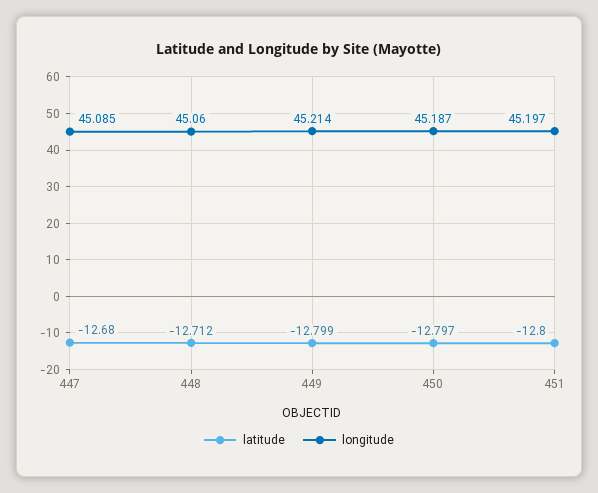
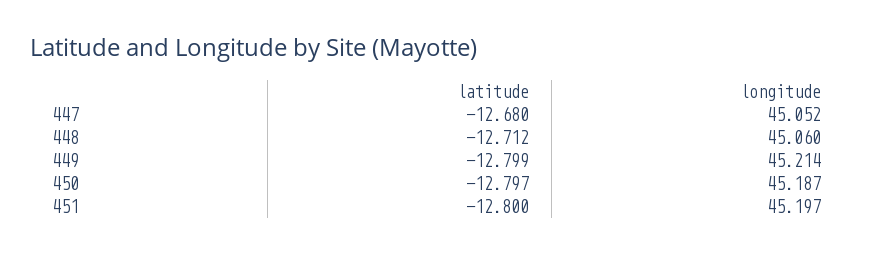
  {
    "latitude": {
      "447": -12.68,
      "448": -12.712,
      "449": -12.799,
      "450": -12.797,
      "451": -12.8
    },
    "longitude": {
-     "447": 45.085,
+     "447": 45.052,
      "448": 45.06,
      "449": 45.214,
      "450": 45.187,
      "451": 45.197
    }
  }

